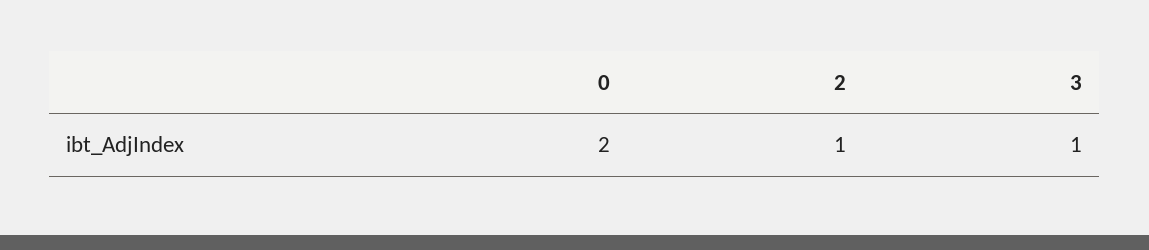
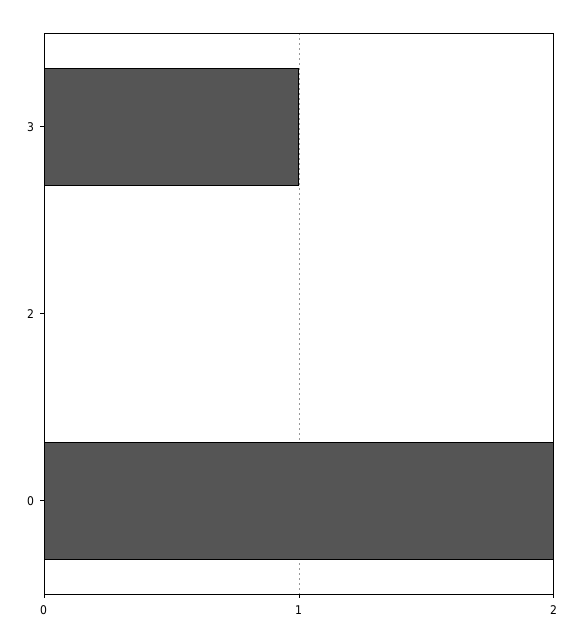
  {
    "0": 2,
-   "2": 1,
+   "2": 0,
    "3": 1
  }

